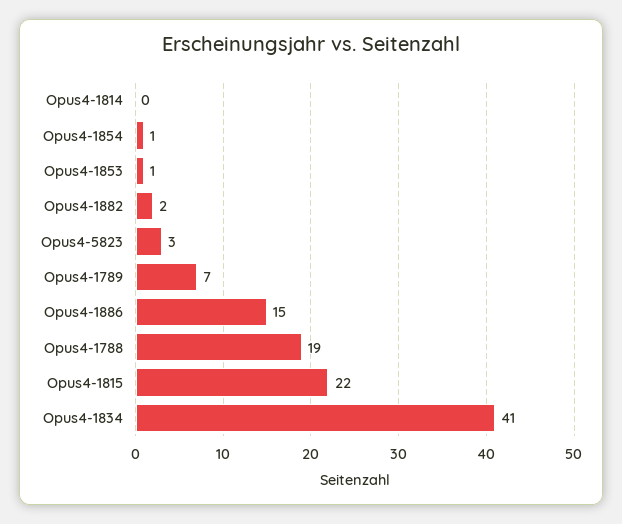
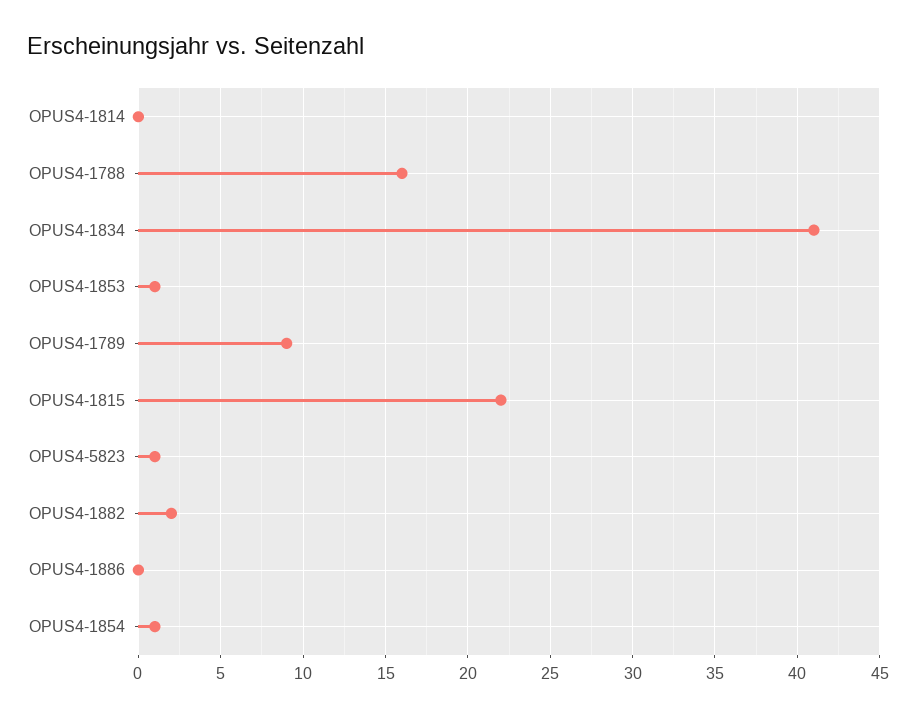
  {
    "Opus4-1814": 0,
    "Opus4-1854": 1,
    "Opus4-1853": 1,
    "Opus4-1882": 2,
-   "Opus4-5823": 3,
+   "Opus4-5823": 1,
-   "Opus4-1789": 7,
+   "Opus4-1789": 9,
-   "Opus4-1886": 15,
+   "Opus4-1886": 0,
-   "Opus4-1788": 19,
+   "Opus4-1788": 16,
    "Opus4-1815": 22,
    "Opus4-1834": 41
  }

